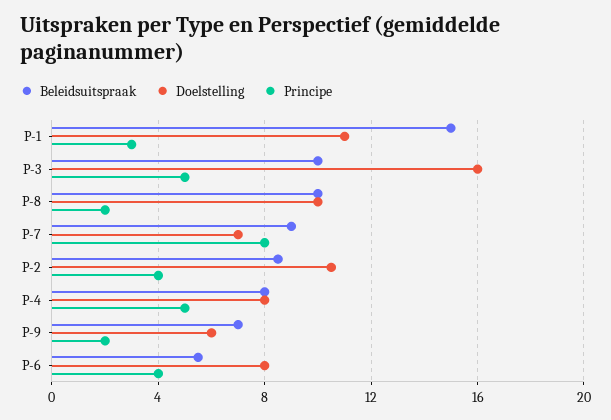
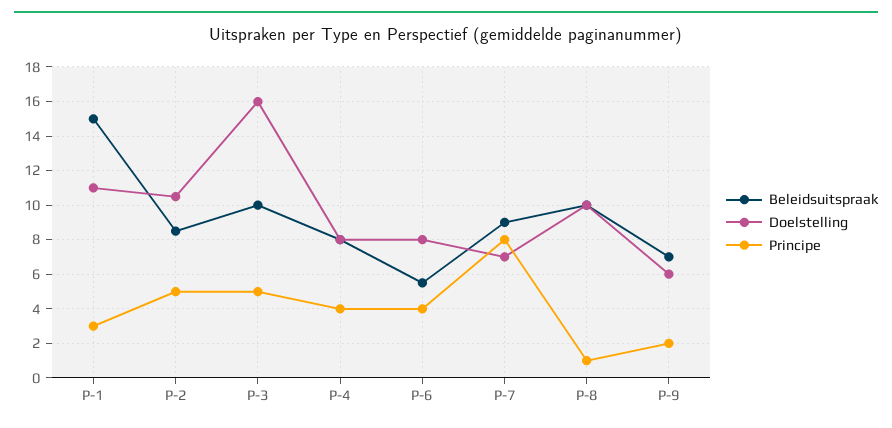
  {
    "Beleidsuitspraak": {
      "P-1": 15,
      "P-3": 10,
      "P-8": 10,
      "P-7": 9,
      "P-2": 8.5,
      "P-4": 8,
      "P-9": 7,
      "P-6": 5.5
    },
    "Doelstelling": {
      "P-1": 11,
      "P-3": 16,
      "P-8": 10,
      "P-7": 7,
      "P-2": 10.5,
      "P-4": 8,
      "P-9": 6,
      "P-6": 8
    },
    "Principe": {
      "P-1": 3,
      "P-3": 5,
-     "P-8": 2,
+     "P-8": 1,
      "P-7": 8,
-     "P-2": 4,
+     "P-2": 5,
-     "P-4": 5,
+     "P-4": 4,
      "P-9": 2,
      "P-6": 4
    }
  }

